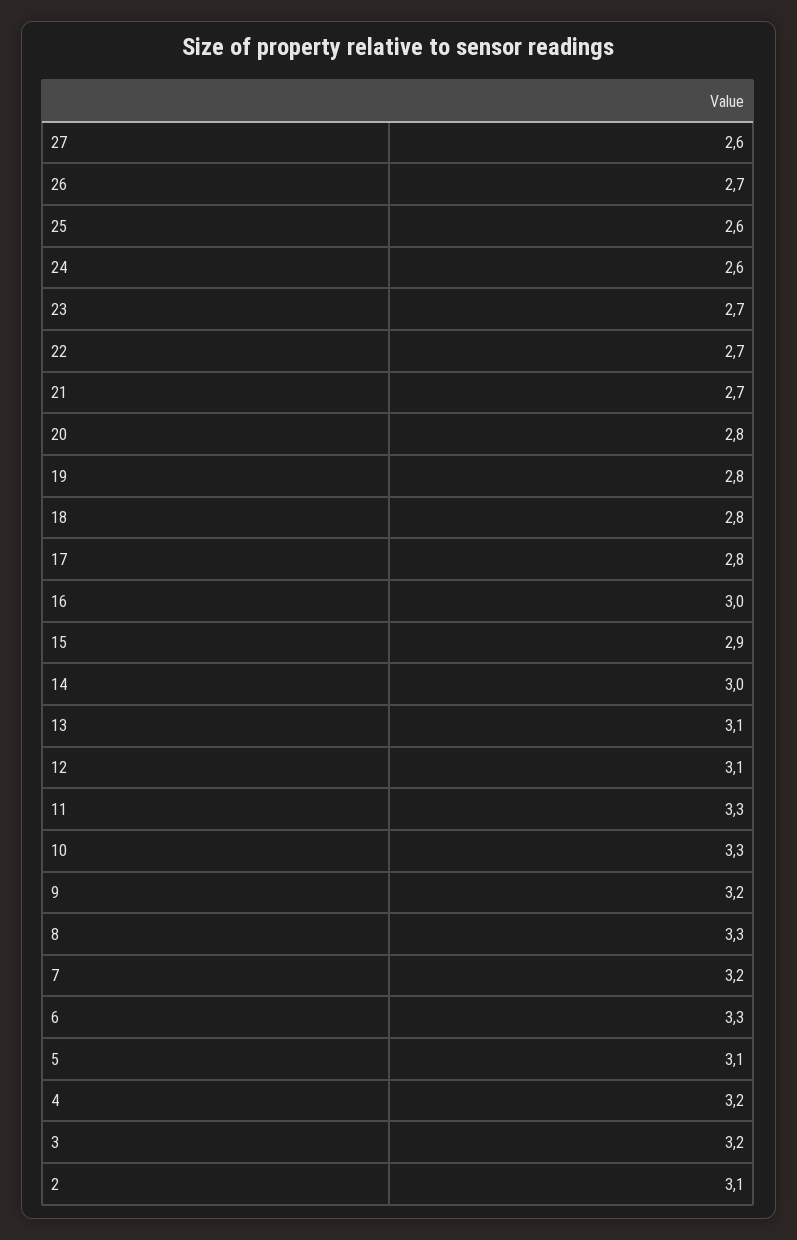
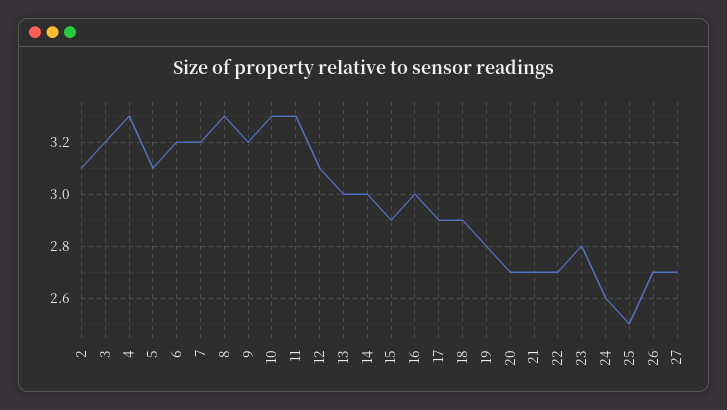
  {
-   "27": 2.6,
+   "27": 2.7,
    "26": 2.7,
-   "25": 2.6,
+   "25": 2.5,
    "24": 2.6,
-   "23": 2.7,
+   "23": 2.8,
    "22": 2.7,
    "21": 2.7,
-   "20": 2.8,
+   "20": 2.7,
    "19": 2.8,
-   "18": 2.8,
+   "18": 2.9,
-   "17": 2.8,
+   "17": 2.9,
    "16": 3,
    "15": 2.9,
    "14": 3,
-   "13": 3.1,
+   "13": 3,
    "12": 3.1,
    "11": 3.3,
    "10": 3.3,
    "9": 3.2,
    "8": 3.3,
    "7": 3.2,
-   "6": 3.3,
+   "6": 3.2,
    "5": 3.1,
-   "4": 3.2,
+   "4": 3.3,
    "3": 3.2,
    "2": 3.1
  }

